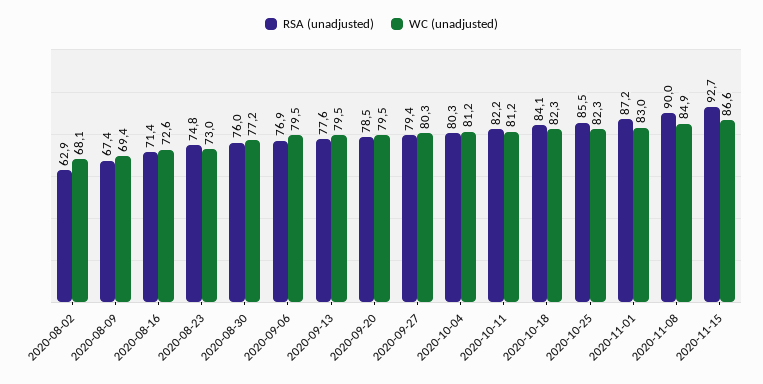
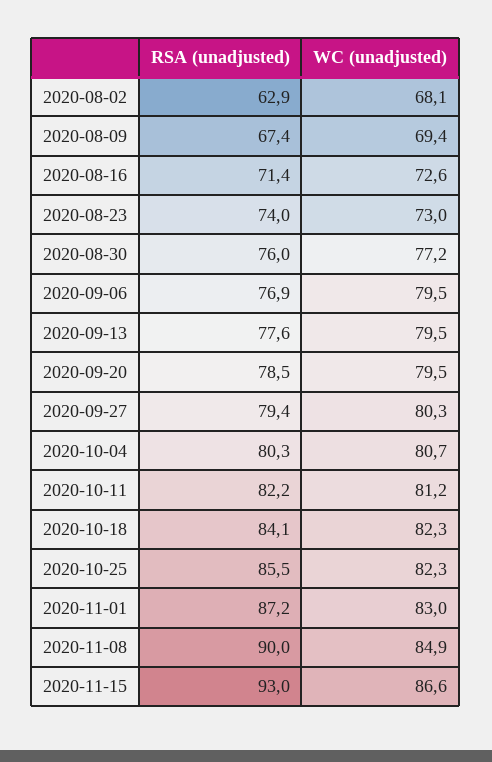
  {
    "RSA (unadjusted)": {
      "2020-08-02": 62.9,
      "2020-08-09": 67.4,
      "2020-08-16": 71.4,
-     "2020-08-23": 74.8,
+     "2020-08-23": 74,
      "2020-08-30": 76,
      "2020-09-06": 76.9,
      "2020-09-13": 77.6,
      "2020-09-20": 78.5,
      "2020-09-27": 79.4,
      "2020-10-04": 80.3,
      "2020-10-11": 82.2,
      "2020-10-18": 84.1,
      "2020-10-25": 85.5,
      "2020-11-01": 87.2,
      "2020-11-08": 90,
-     "2020-11-15": 92.7
+     "2020-11-15": 93
    },
    "WC (unadjusted)": {
      "2020-08-02": 68.1,
      "2020-08-09": 69.4,
      "2020-08-16": 72.6,
      "2020-08-23": 73,
      "2020-08-30": 77.2,
      "2020-09-06": 79.5,
      "2020-09-13": 79.5,
      "2020-09-20": 79.5,
      "2020-09-27": 80.3,
-     "2020-10-04": 81.2,
+     "2020-10-04": 80.7,
      "2020-10-11": 81.2,
      "2020-10-18": 82.3,
      "2020-10-25": 82.3,
      "2020-11-01": 83,
      "2020-11-08": 84.9,
      "2020-11-15": 86.6
    }
  }

